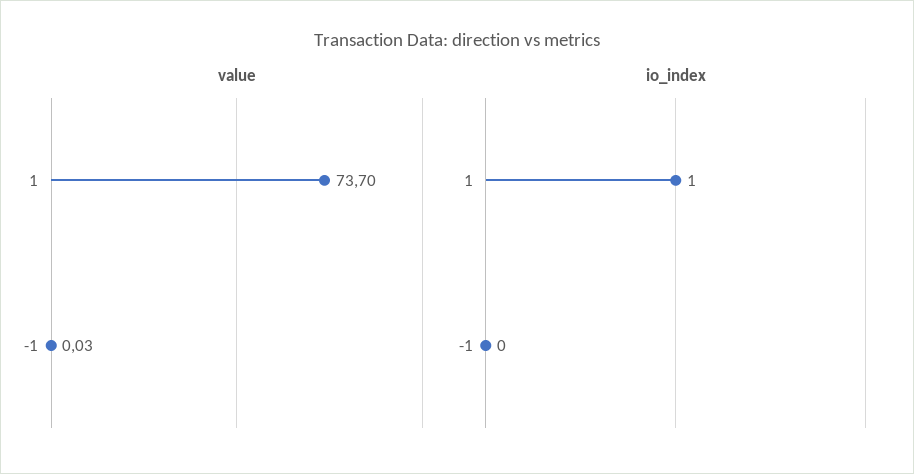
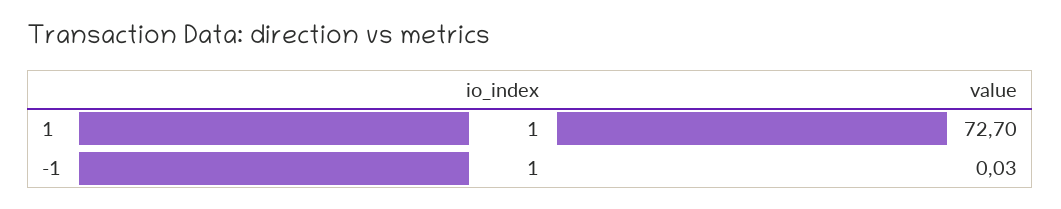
  {
    "value": {
-     "1": 73.7,
+     "1": 72.7,
      "-1": 0.03
    },
    "io_index": {
      "1": 1,
-     "-1": 0
+     "-1": 1
    }
  }

